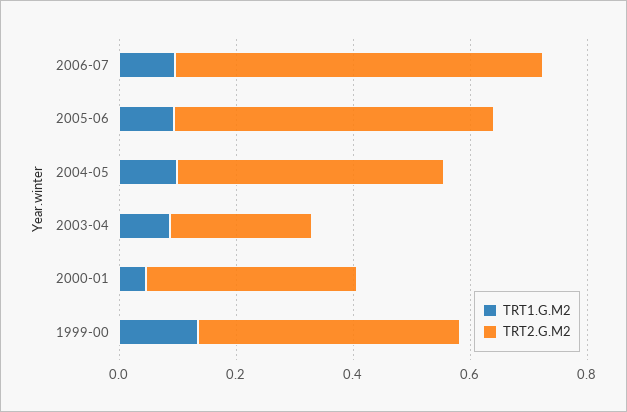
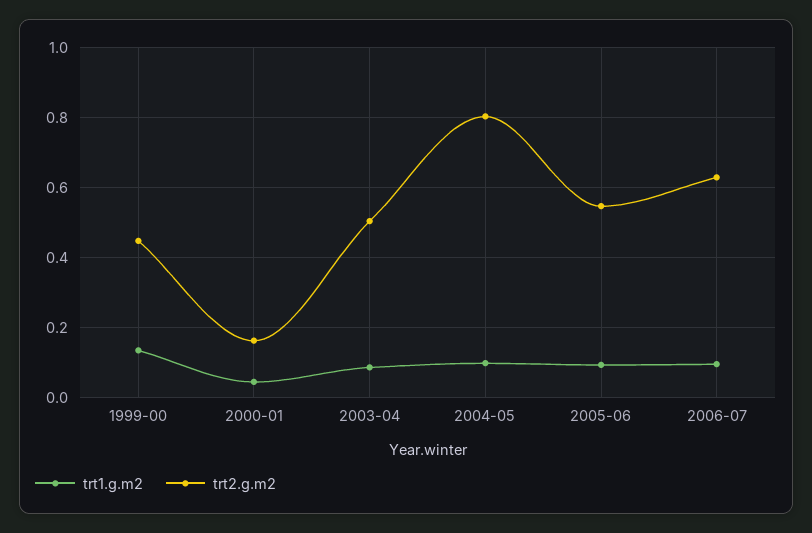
  {
    "TRT1.G.M2": {
      "2006-07": 0.1,
      "2005-06": 0.1,
      "2004-05": 0.1,
      "2003-04": 0.08,
      "2000-01": 0.04,
      "1999-00": 0.14
    },
    "TRT2.G.M2": {
      "2006-07": 0.62,
      "2005-06": 0.54,
-     "2004-05": 0.45,
+     "2004-05": 0.8,
-     "2003-04": 0.25,
+     "2003-04": 0.5,
-     "2000-01": 0.35,
+     "2000-01": 0.16,
      "1999-00": 0.44
    }
  }

